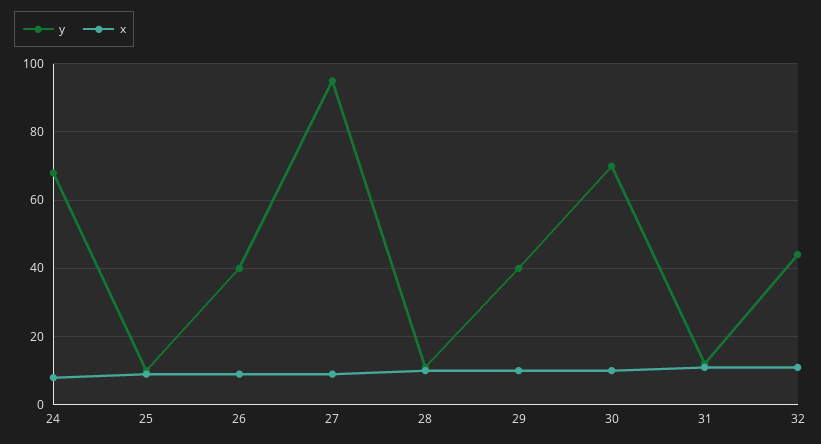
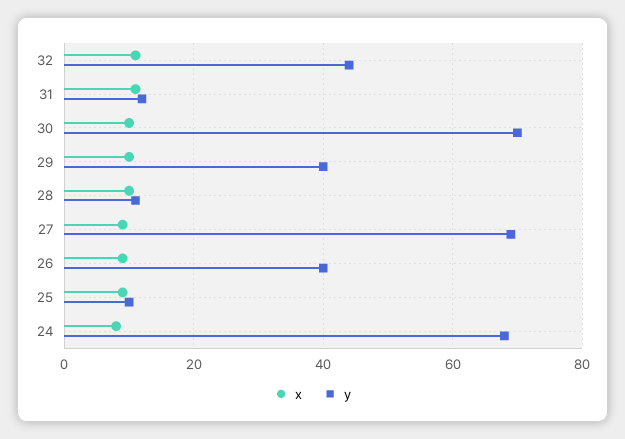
  {
    "y": {
      "24": 70,
      "25": 10,
      "26": 40,
-     "27": 95,
+     "27": 70,
      "28": 10,
      "29": 40,
      "30": 70,
      "31": 10,
      "32": 45
    },
    "x": {
      "24": 10,
      "25": 10,
      "26": 10,
      "27": 10,
      "28": 10,
      "29": 10,
      "30": 10,
      "31": 10,
      "32": 10
    }
  }

